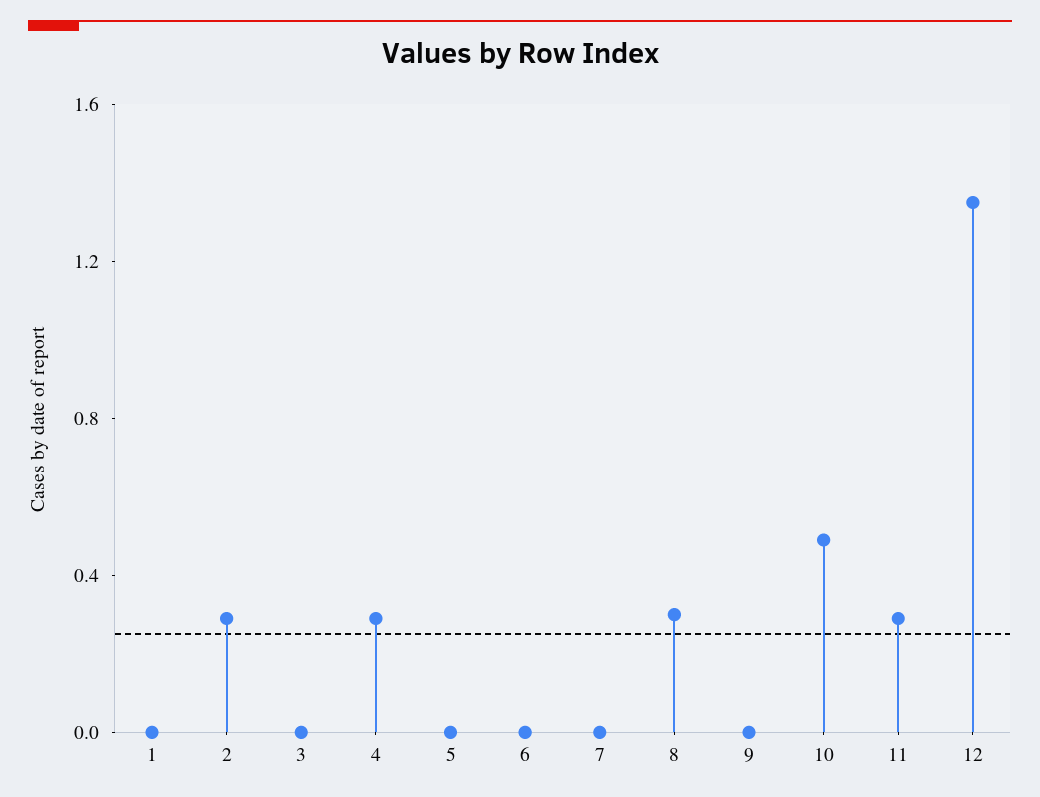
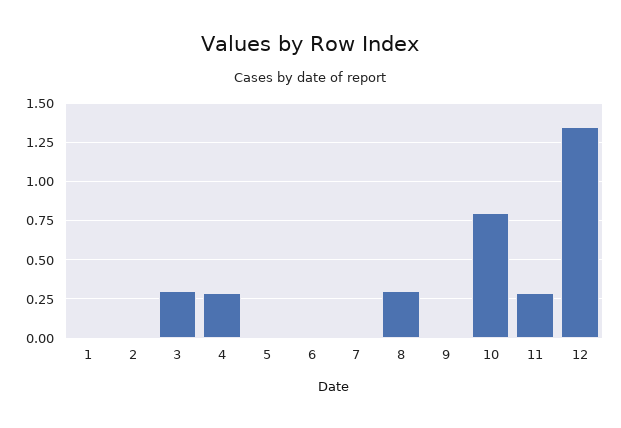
  {
    "1": 0,
-   "2": 0.3,
+   "2": 0,
-   "3": 0,
+   "3": 0.3,
    "4": 0.3,
    "5": 0,
    "6": 0,
    "7": 0,
    "8": 0.3,
    "9": 0,
-   "10": 0.5,
+   "10": 0.8,
    "11": 0.3,
    "12": 1.35
  }

